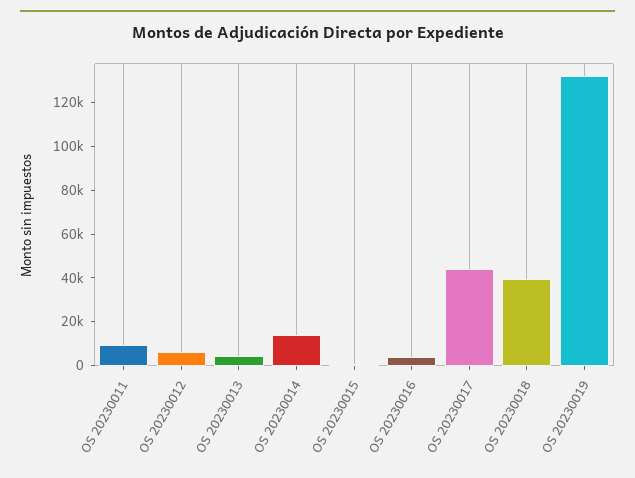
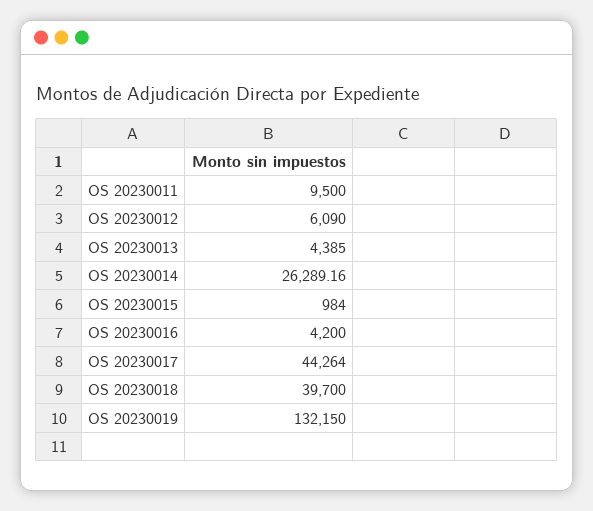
  {
    "OS 20230011": 9500,
    "OS 20230012": 6090,
    "OS 20230013": 4385,
-   "OS 20230014": 15000,
+   "OS 20230014": 26289.16,
    "OS 20230015": 984,
    "OS 20230016": 4200,
    "OS 20230017": 44264,
    "OS 20230018": 39700,
    "OS 20230019": 132150
  }

